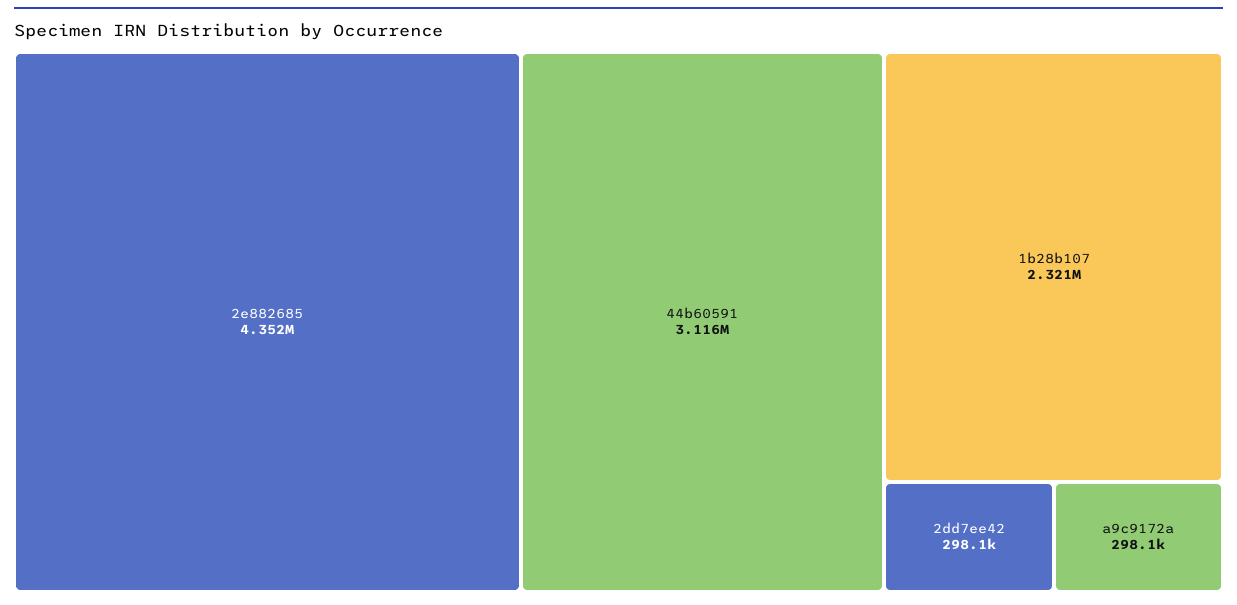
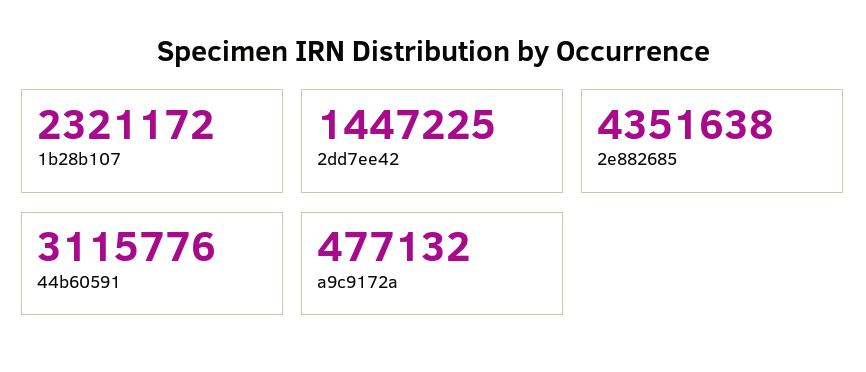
  {
    "2e882685": 4351638,
    "44b60591": 3115776,
    "1b28b107": 2321172,
-   "2dd7ee42": 298100,
+   "2dd7ee42": 1447225,
-   "a9c9172a": 298100
+   "a9c9172a": 477132
  }

